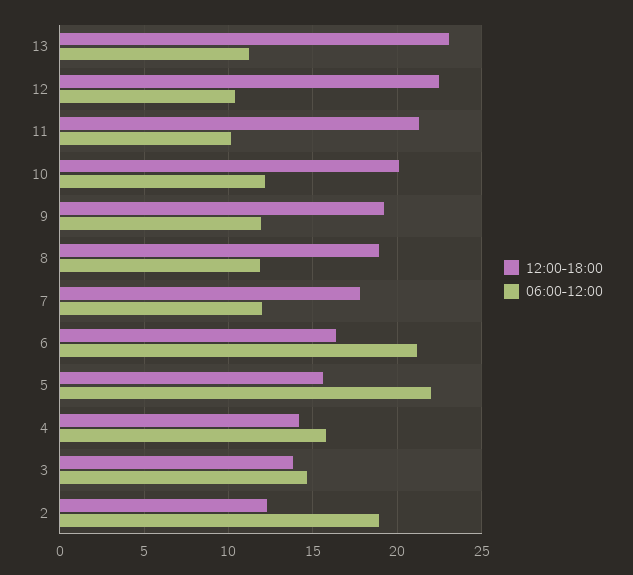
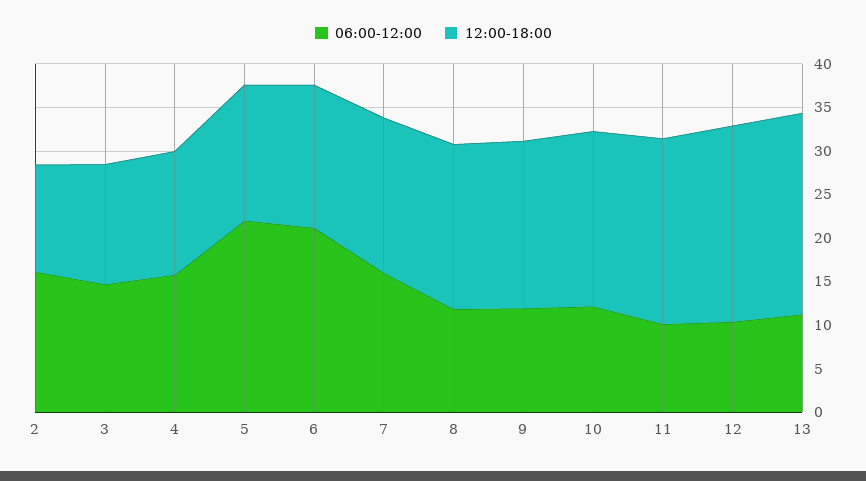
  {
    "12:00-18:00": {
      "13": 23,
      "12": 22.5,
      "11": 21.5,
      "10": 20,
      "9": 19,
      "8": 19,
      "7": 18,
      "6": 16.5,
      "5": 15.5,
      "4": 14,
      "3": 14,
      "2": 12.5
    },
    "06:00-12:00": {
      "13": 11.5,
      "12": 10.5,
      "11": 10,
      "10": 12,
      "9": 12,
      "8": 12,
-     "7": 12,
+     "7": 16,
      "6": 21,
      "5": 22,
      "4": 16,
      "3": 14.5,
-     "2": 19
+     "2": 16
    }
  }

